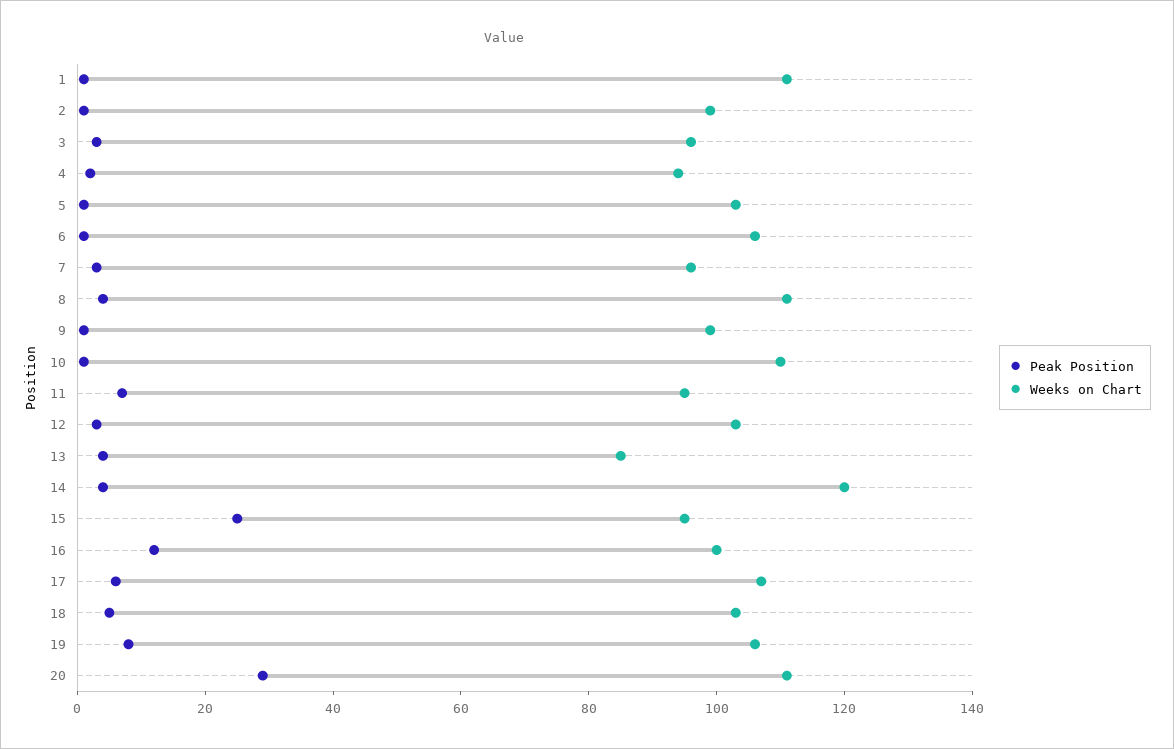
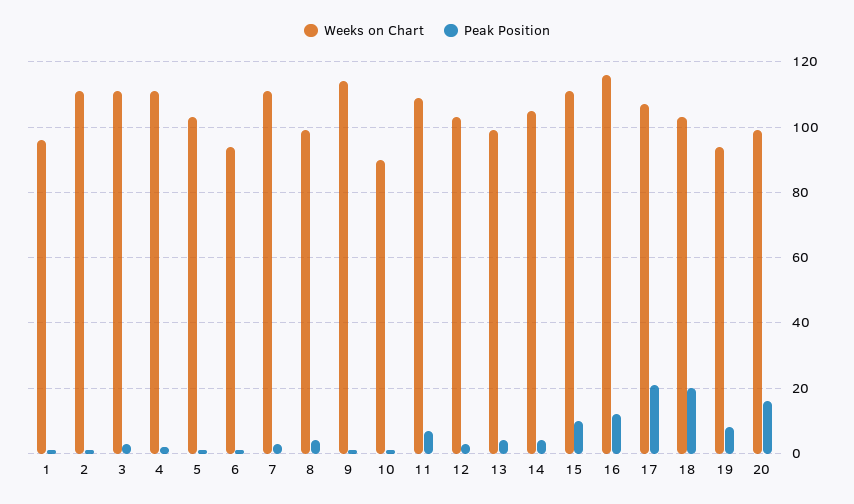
  {
    "Peak Position": {
      "1": 0,
      "2": 0,
      "3": 5,
      "4": 0,
      "5": 0,
      "6": 0,
      "7": 5,
      "8": 5,
      "9": 0,
      "10": 0,
      "11": 5,
      "12": 5,
      "13": 5,
      "14": 5,
-     "15": 25,
+     "15": 10,
      "16": 10,
-     "17": 5,
+     "17": 20,
-     "18": 5,
+     "18": 20,
      "19": 10,
-     "20": 30
+     "20": 15
    },
    "Weeks on Chart": {
-     "1": 110,
+     "1": 95,
-     "2": 100,
+     "2": 110,
-     "3": 95,
+     "3": 110,
-     "4": 95,
+     "4": 110,
      "5": 105,
-     "6": 105,
+     "6": 95,
-     "7": 95,
+     "7": 110,
-     "8": 110,
+     "8": 100,
-     "9": 100,
+     "9": 115,
-     "10": 110,
+     "10": 90,
-     "11": 95,
+     "11": 110,
      "12": 105,
-     "13": 85,
+     "13": 100,
-     "14": 120,
+     "14": 105,
-     "15": 95,
+     "15": 110,
-     "16": 100,
+     "16": 115,
      "17": 105,
      "18": 105,
-     "19": 105,
+     "19": 95,
-     "20": 110
+     "20": 100
    }
  }

